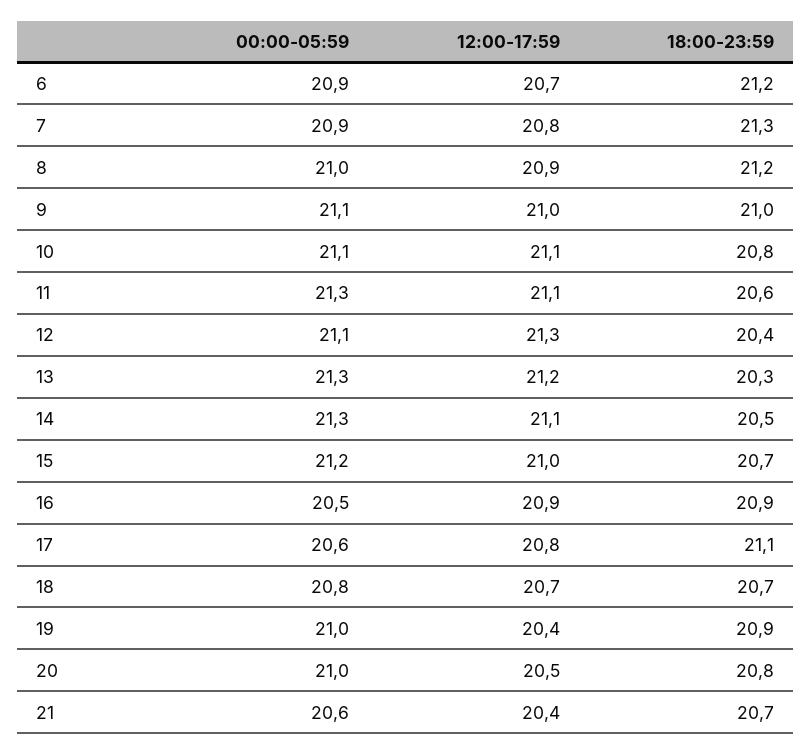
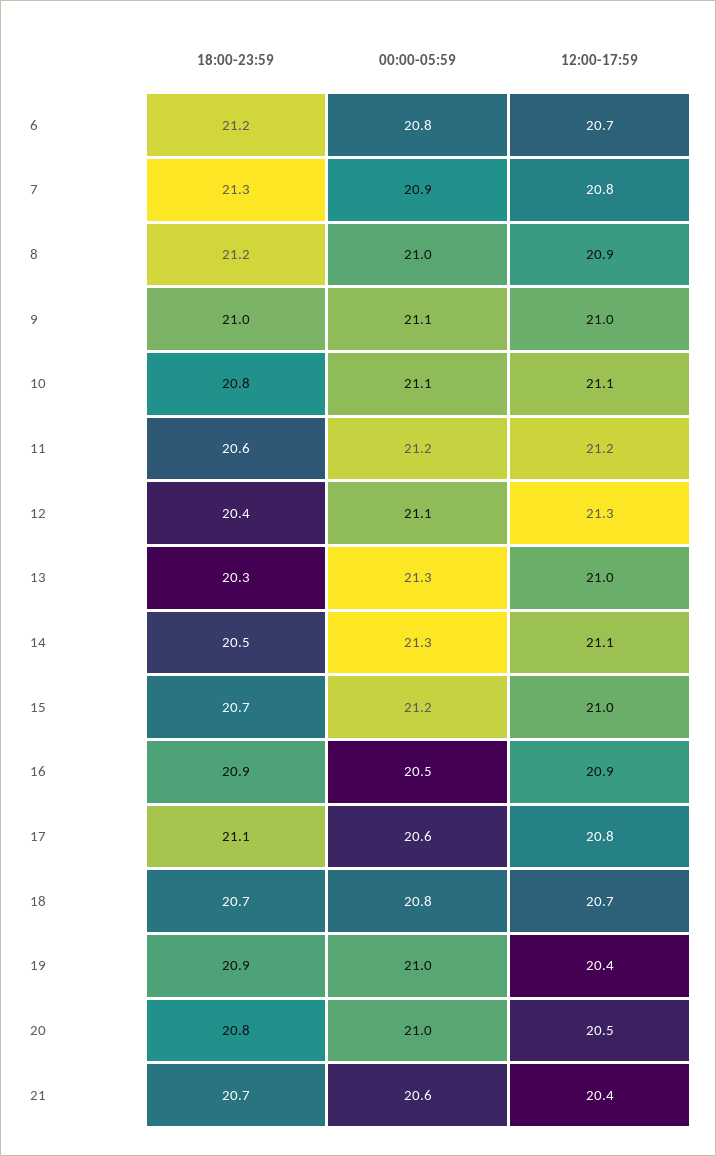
  {
    "00:00-05:59": {
-     "6": 20.9,
+     "6": 20.8,
      "7": 20.9,
      "8": 21,
      "9": 21.1,
      "10": 21.1,
-     "11": 21.3,
+     "11": 21.2,
      "12": 21.1,
      "13": 21.3,
      "14": 21.3,
      "15": 21.2,
      "16": 20.5,
      "17": 20.6,
      "18": 20.8,
      "19": 21,
      "20": 21,
      "21": 20.6
    },
    "12:00-17:59": {
      "6": 20.7,
      "7": 20.8,
      "8": 20.9,
      "9": 21,
      "10": 21.1,
-     "11": 21.1,
+     "11": 21.2,
      "12": 21.3,
-     "13": 21.2,
+     "13": 21,
      "14": 21.1,
      "15": 21,
      "16": 20.9,
      "17": 20.8,
      "18": 20.7,
      "19": 20.4,
      "20": 20.5,
      "21": 20.4
    },
    "18:00-23:59": {
      "6": 21.2,
      "7": 21.3,
      "8": 21.2,
      "9": 21,
      "10": 20.8,
      "11": 20.6,
      "12": 20.4,
      "13": 20.3,
      "14": 20.5,
      "15": 20.7,
      "16": 20.9,
      "17": 21.1,
      "18": 20.7,
      "19": 20.9,
      "20": 20.8,
      "21": 20.7
    }
  }

